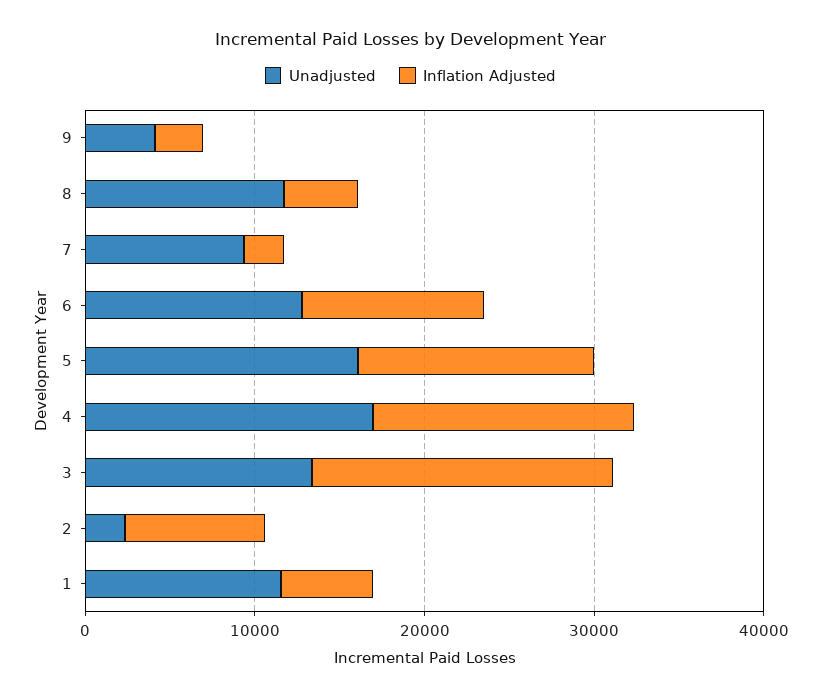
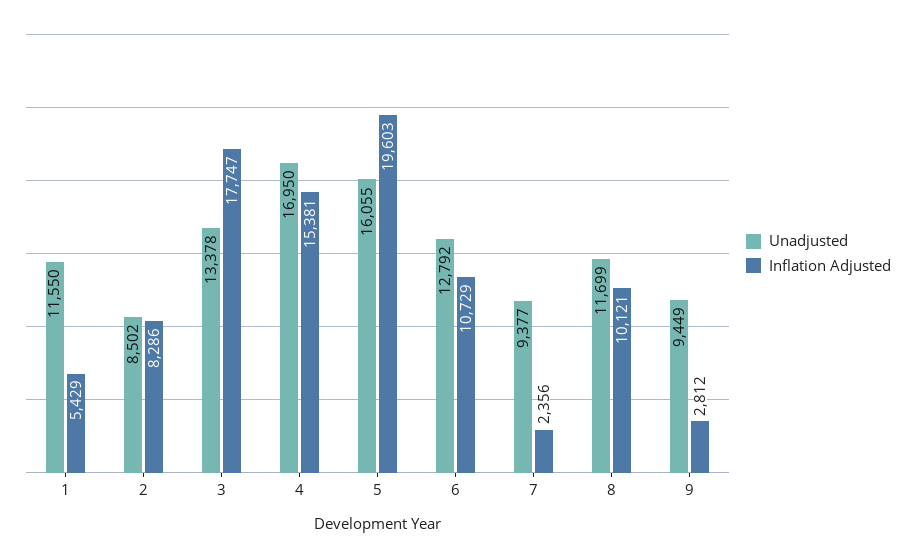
  {
    "Unadjusted": {
-     "9": 4000,
+     "9": 9449,
      "8": 11699,
      "7": 9377,
      "6": 12792,
      "5": 16055,
      "4": 16950,
      "3": 13378,
-     "2": 2000,
+     "2": 8502,
      "1": 11550
    },
    "Inflation Adjusted": {
      "9": 2812,
-     "8": 4000,
+     "8": 10121,
      "7": 2356,
      "6": 10729,
-     "5": 14000,
+     "5": 19603,
      "4": 15381,
      "3": 17747,
      "2": 8286,
      "1": 5429
    }
  }

